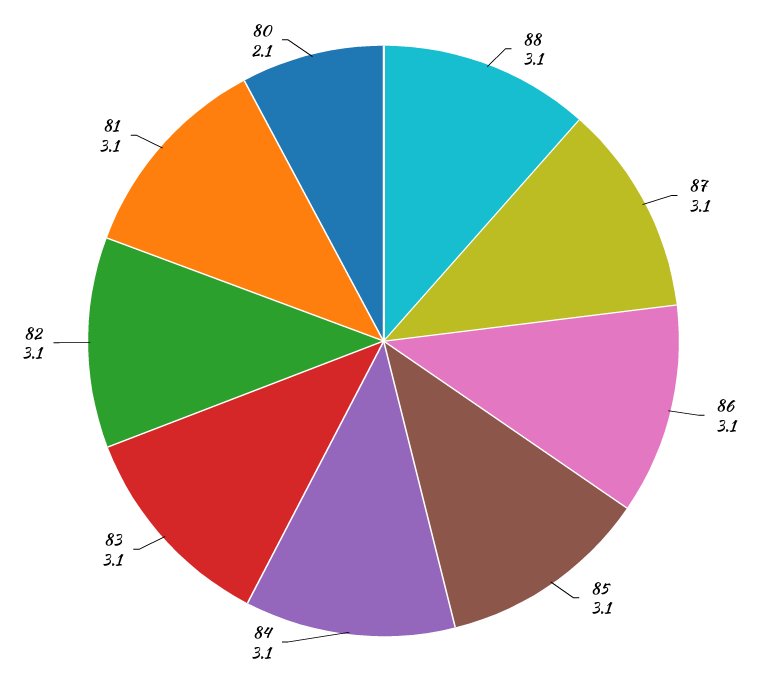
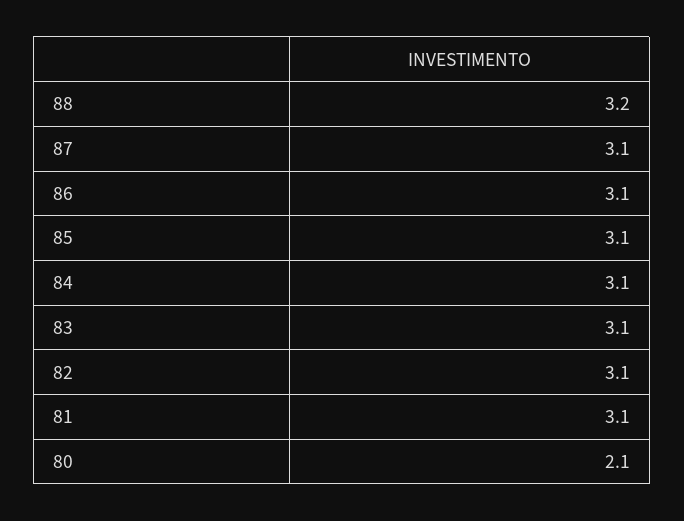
  {
-   "88": 3.1,
+   "88": 3.2,
    "87": 3.1,
    "86": 3.1,
    "85": 3.1,
    "84": 3.1,
    "83": 3.1,
    "82": 3.1,
    "81": 3.1,
    "80": 2.1
  }

